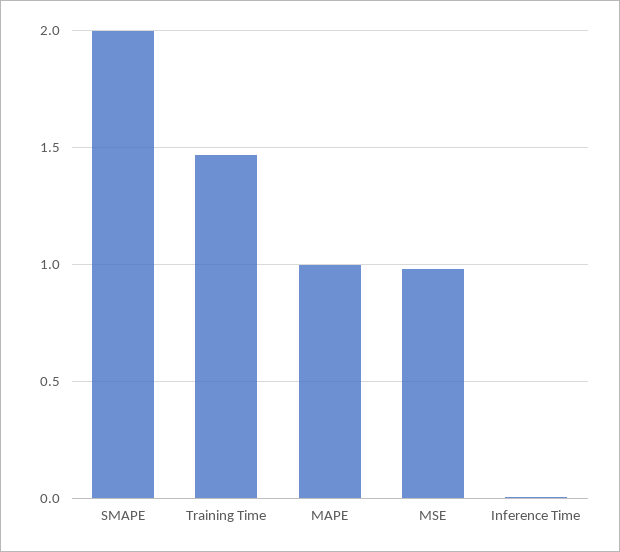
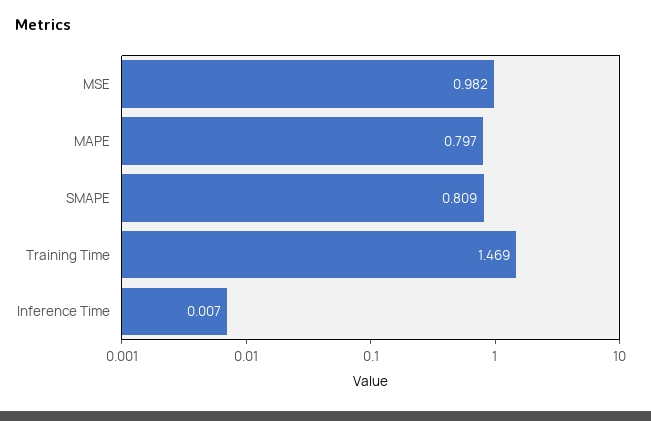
  {
-   "SMAPE": 2,
+   "SMAPE": 0.809,
    "Training Time": 1.469,
-   "MAPE": 1,
+   "MAPE": 0.797,
    "MSE": 0.982,
    "Inference Time": 0.007
  }

